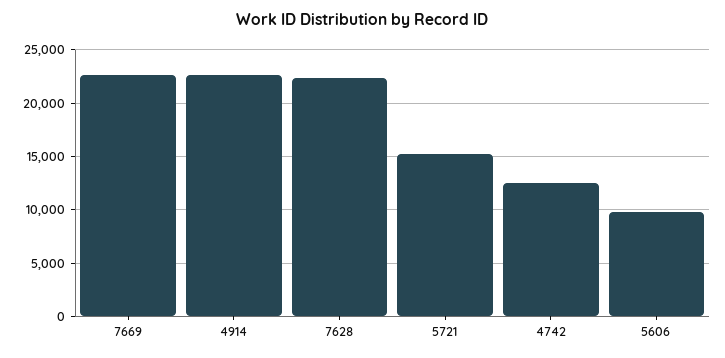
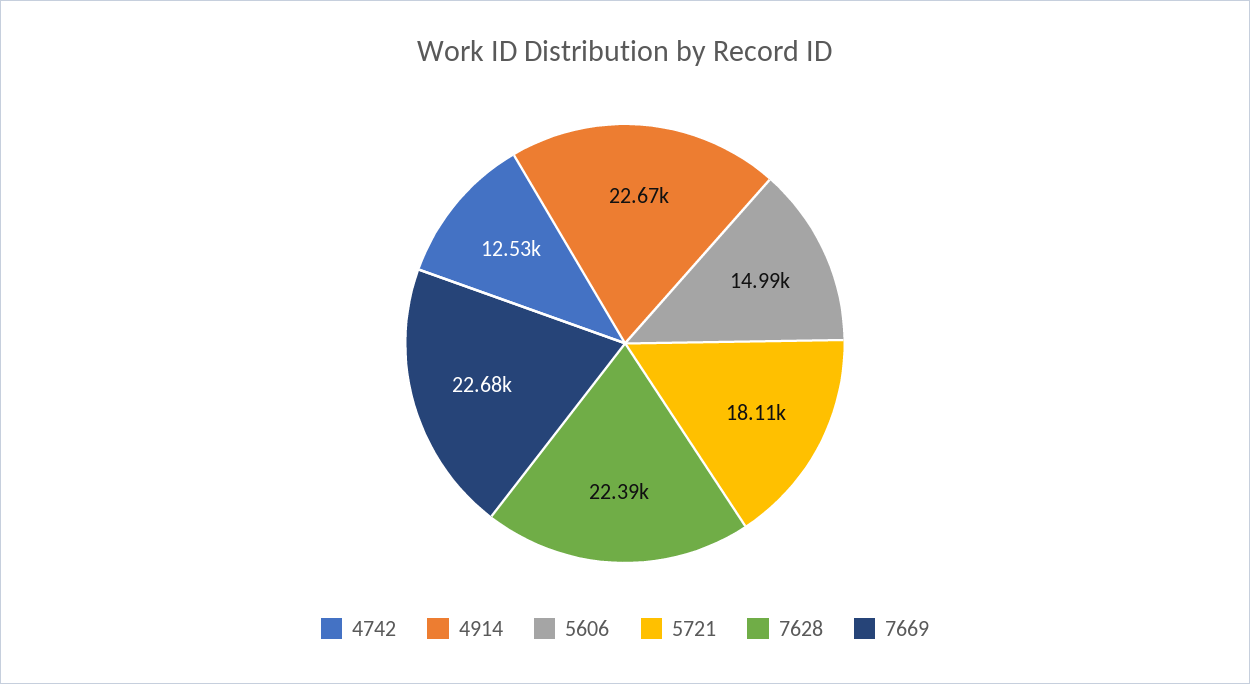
  {
    "7669": 22680,
    "4914": 22670,
    "7628": 22390,
-   "5721": 15000,
+   "5721": 18110,
    "4742": 12530,
-   "5606": 10000
+   "5606": 14990
  }

